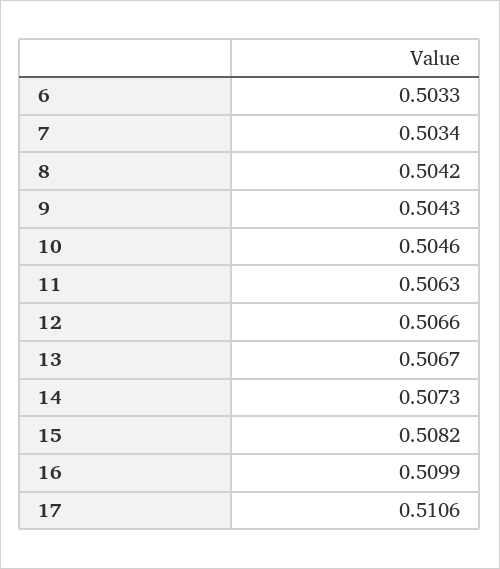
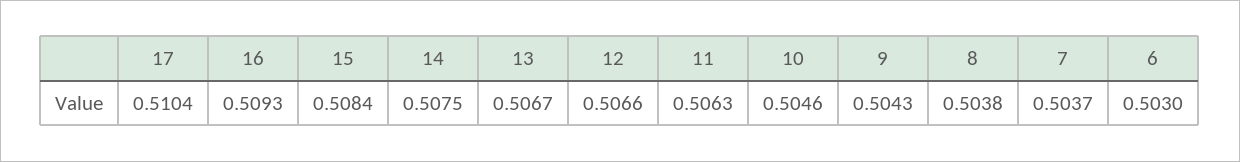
  {
-   "6": 0.5033,
+   "6": 0.503,
-   "7": 0.5034,
+   "7": 0.5037,
-   "8": 0.5042,
+   "8": 0.5038,
    "9": 0.5043,
    "10": 0.5046,
    "11": 0.5063,
    "12": 0.5066,
    "13": 0.5067,
-   "14": 0.5073,
+   "14": 0.5075,
-   "15": 0.5082,
+   "15": 0.5084,
-   "16": 0.5099,
+   "16": 0.5093,
-   "17": 0.5106
+   "17": 0.5104
  }

